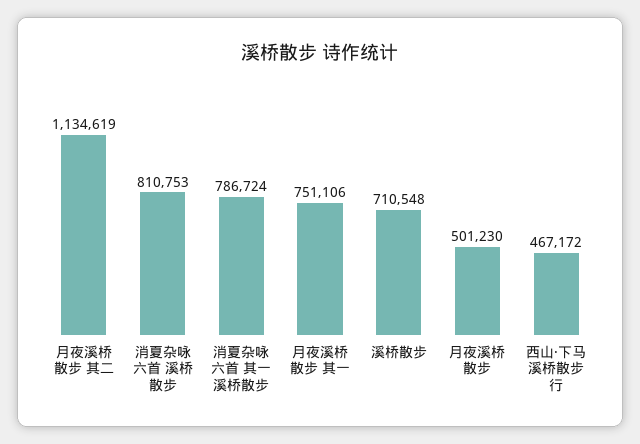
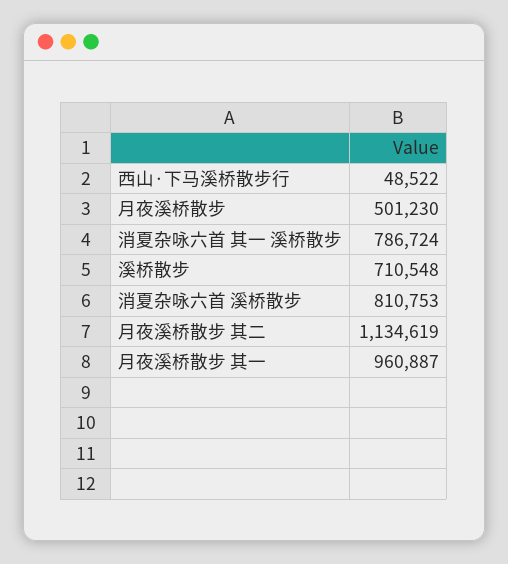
  {
    "月夜溪桥散步 其二": 1134619,
    "消夏杂咏六首 溪桥散步": 810753,
    "消夏杂咏六首 其一 溪桥散步": 786724,
-   "月夜溪桥散步 其一": 751106,
+   "月夜溪桥散步 其一": 960887,
    "溪桥散步": 710548,
    "月夜溪桥散步": 501230,
-   "西山·下马溪桥散步行": 467172
+   "西山·下马溪桥散步行": 48522
  }

